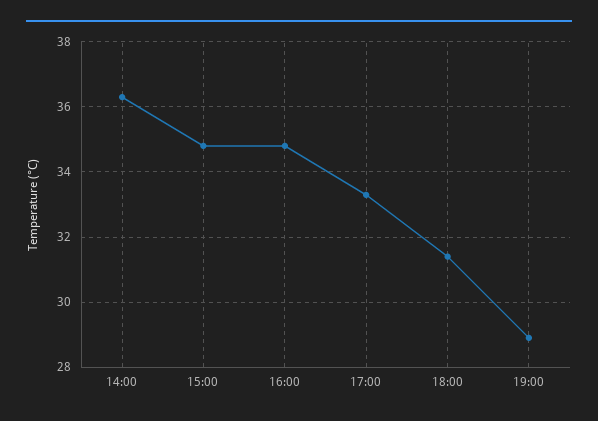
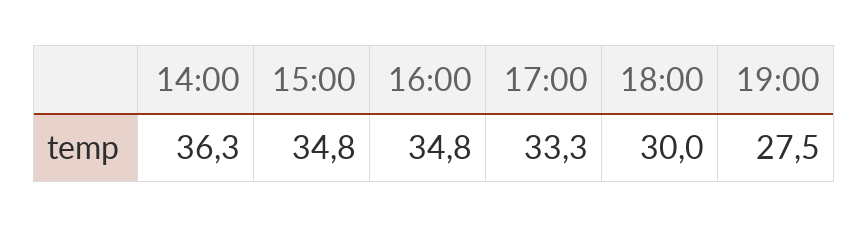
  {
    "14:00": 36.3,
    "15:00": 34.8,
    "16:00": 34.8,
    "17:00": 33.3,
-   "18:00": 31.5,
+   "18:00": 30,
-   "19:00": 29
+   "19:00": 27.5
  }

